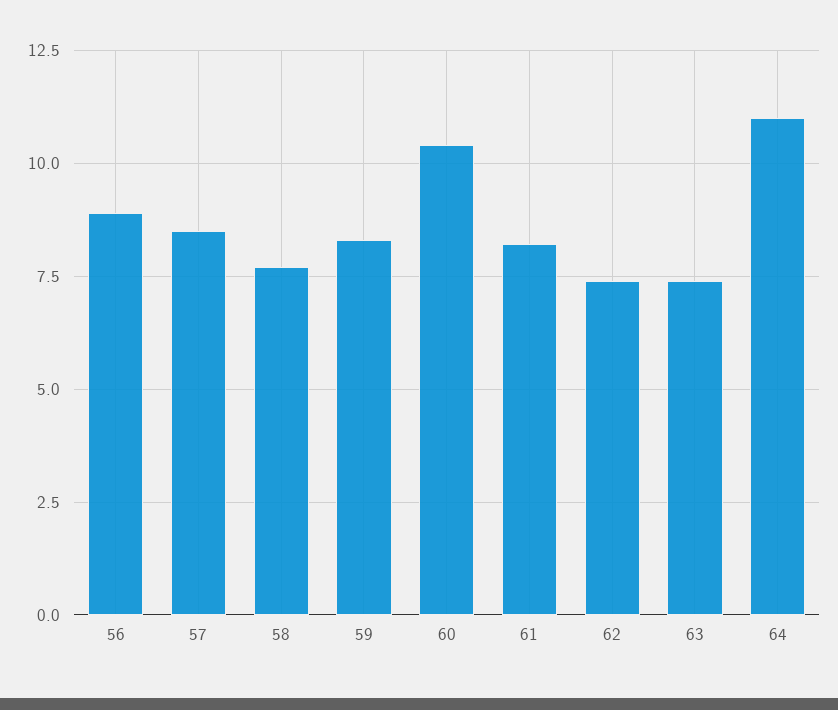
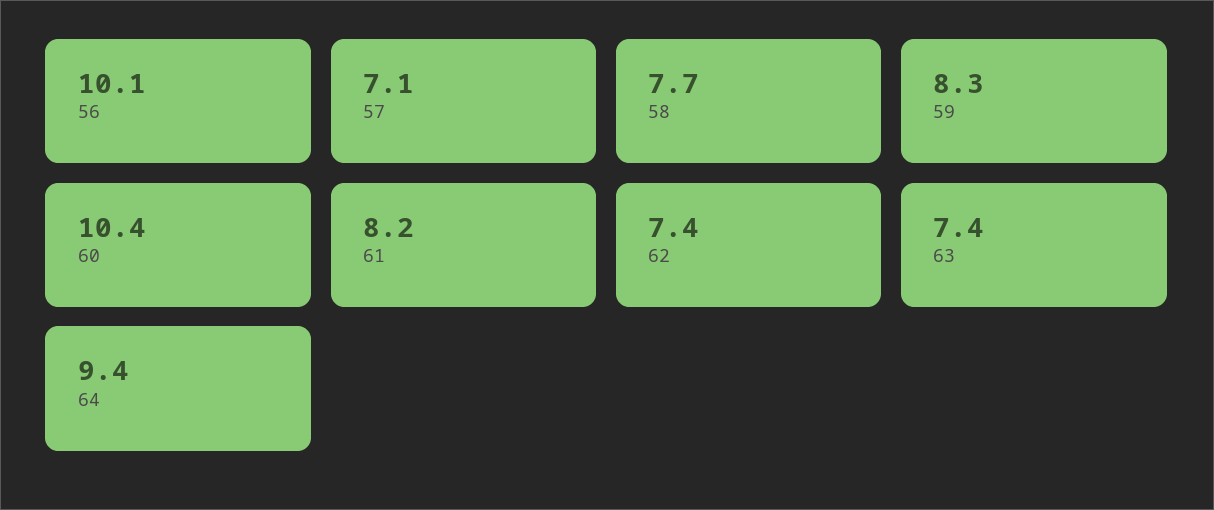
  {
-   "56": 9,
+   "56": 10.1,
-   "57": 8.5,
+   "57": 7.1,
    "58": 7.7,
    "59": 8.3,
    "60": 10.4,
    "61": 8.2,
    "62": 7.4,
    "63": 7.4,
-   "64": 11
+   "64": 9.4
  }

